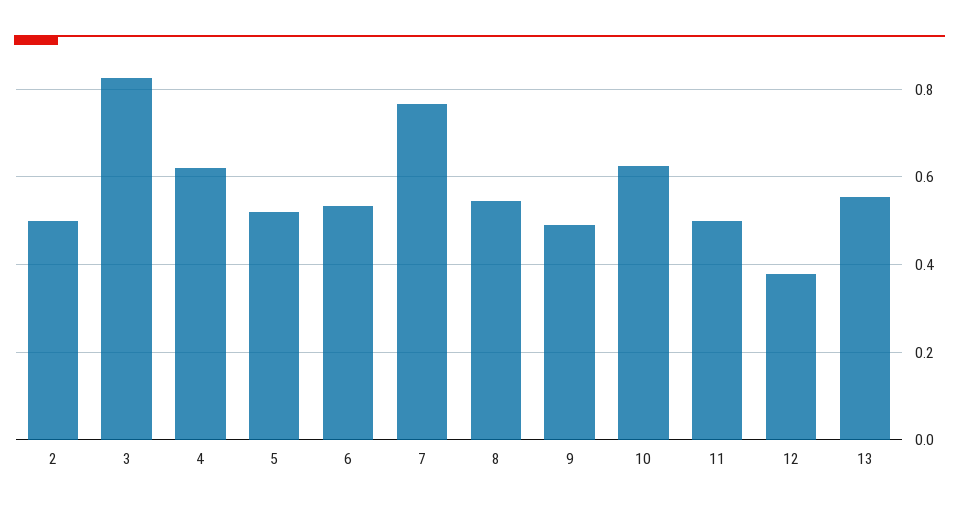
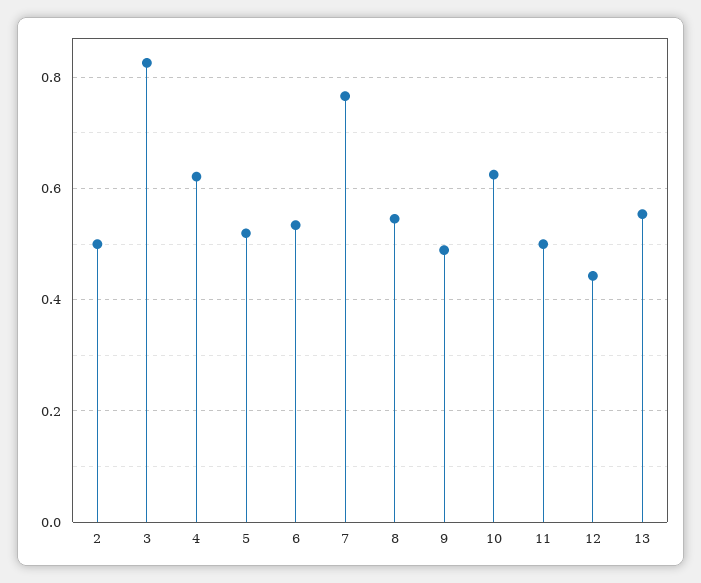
  {
    "2": 0.5,
    "3": 0.82,
    "4": 0.62,
    "5": 0.52,
    "6": 0.54,
    "7": 0.76,
    "8": 0.54,
    "9": 0.48,
    "10": 0.62,
    "11": 0.5,
-   "12": 0.38,
+   "12": 0.44,
    "13": 0.56
  }

